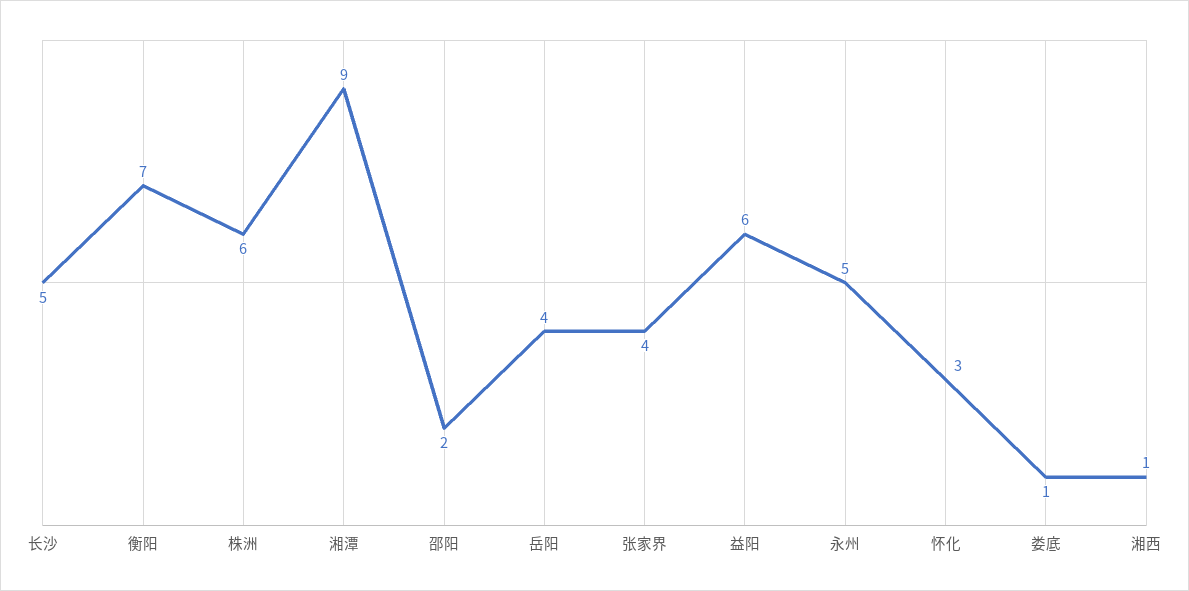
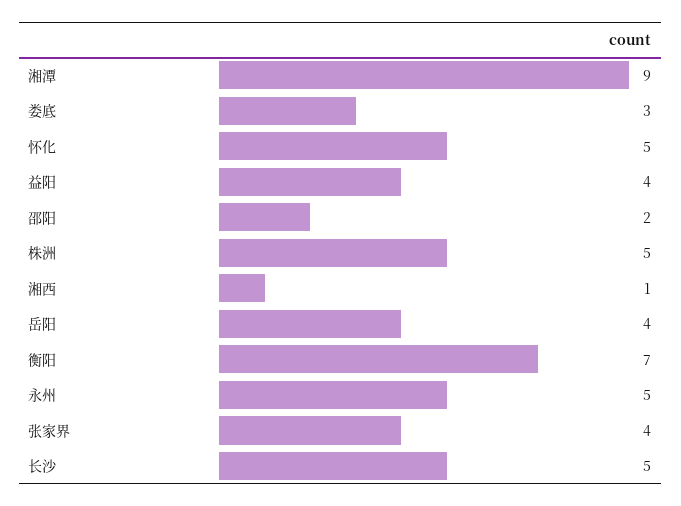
  {
    "长沙": 5,
    "衡阳": 7,
-   "株洲": 6,
+   "株洲": 5,
    "湘潭": 9,
    "邵阳": 2,
    "岳阳": 4,
    "张家界": 4,
-   "益阳": 6,
+   "益阳": 4,
    "永州": 5,
-   "怀化": 3,
+   "怀化": 5,
-   "娄底": 1,
+   "娄底": 3,
    "湘西": 1
  }

